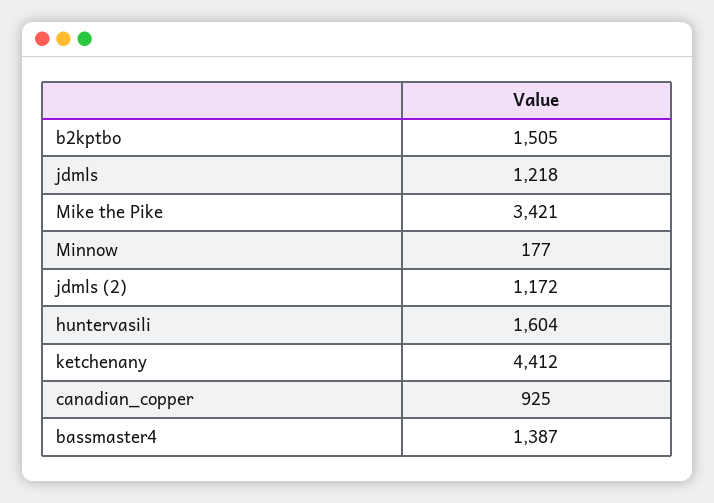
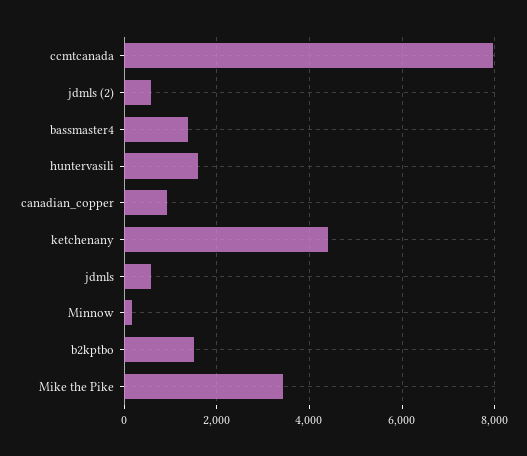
  {
    "b2kptbo": 1505,
-   "jdmls": 1218,
+   "jdmls": 600,
    "Mike the Pike": 3421,
    "Minnow": 177,
-   "jdmls (2)": 1172,
+   "jdmls (2)": 600,
    "huntervasili": 1604,
    "ketchenany": 4412,
    "canadian_copper": 925,
-   "bassmaster4": 1387
+   "bassmaster4": 1387,
+   "ccmtcanada": 8000
  }

